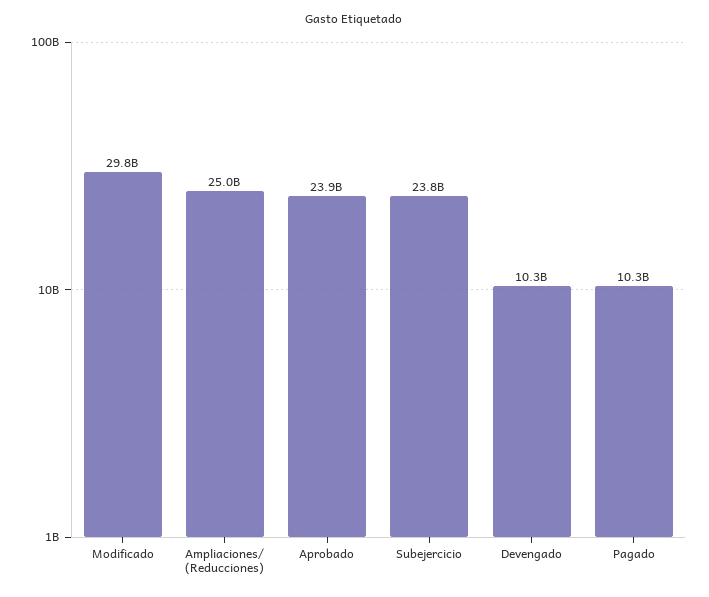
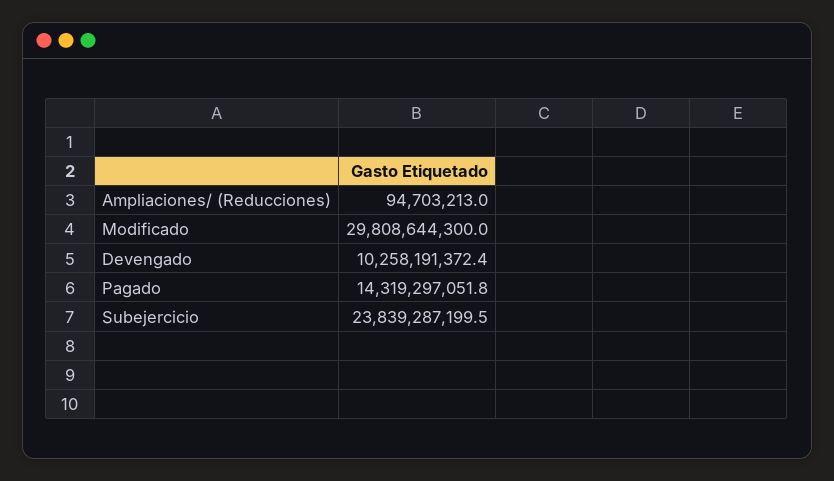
  {
    "Modificado": 29808644300,
-   "Ampliaciones/ (Reducciones)": 25000000000,
+   "Ampliaciones/ (Reducciones)": 94703213,
-   "Aprobado": 23900000000,
    "Subejercicio": 23839287199.5,
    "Devengado": 10258191372.4,
-   "Pagado": 10300000000
+   "Pagado": 14319297051.8
  }

